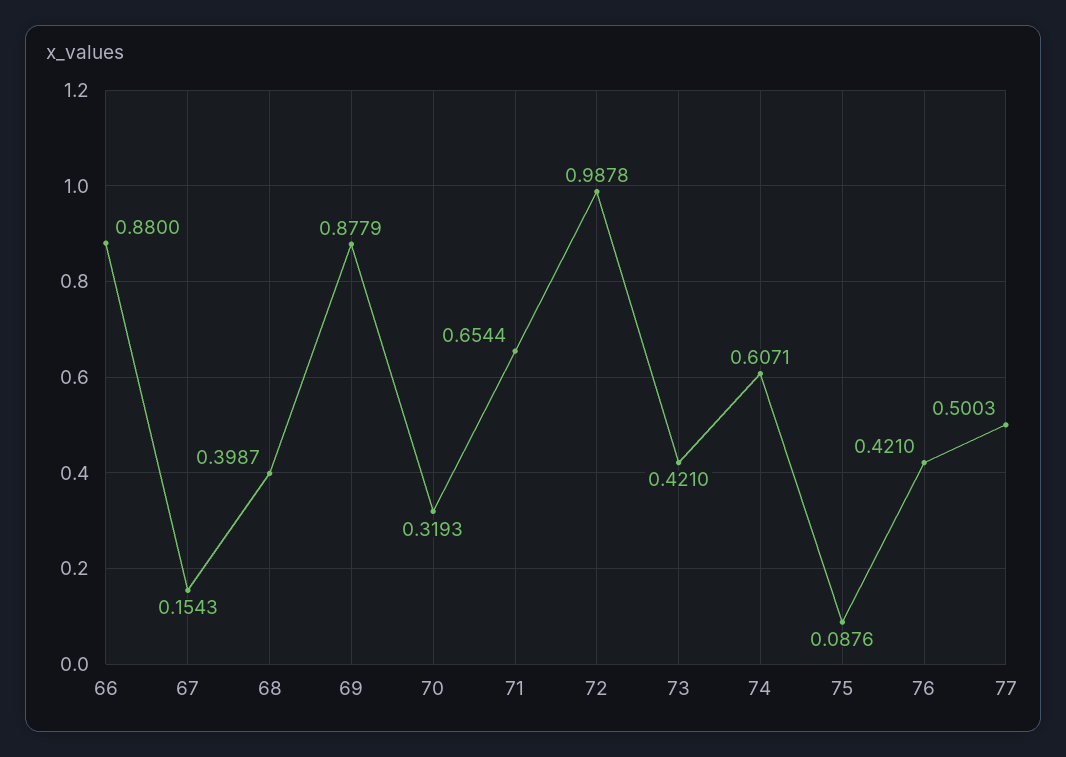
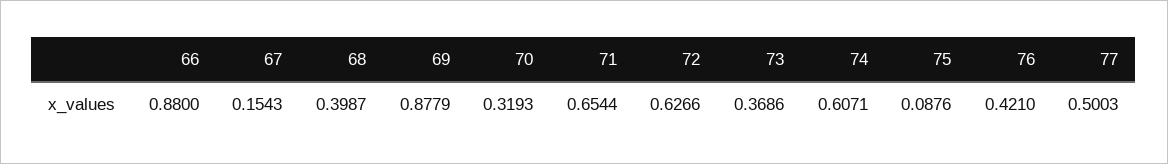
  {
    "66": 0.88,
    "67": 0.1543,
    "68": 0.3987,
    "69": 0.8779,
    "70": 0.3193,
    "71": 0.6544,
-   "72": 0.9878,
+   "72": 0.6266,
-   "73": 0.421,
+   "73": 0.3686,
    "74": 0.6071,
    "75": 0.0876,
    "76": 0.421,
    "77": 0.5003
  }

